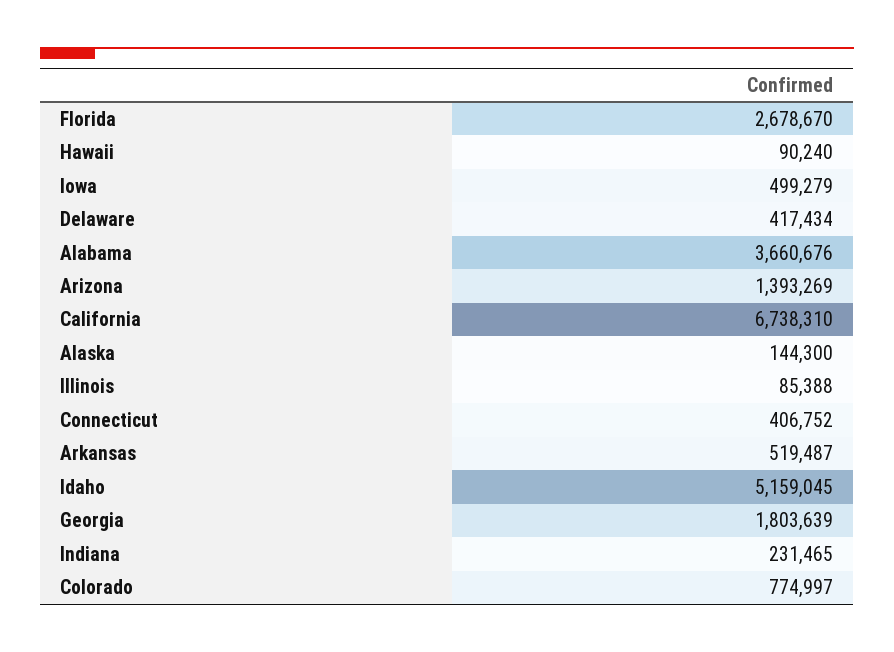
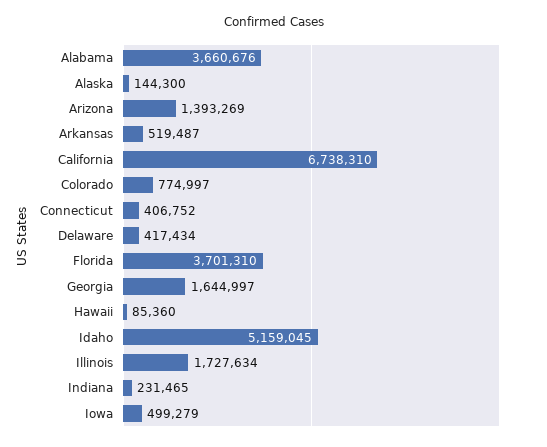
  {
-   "Florida": 2678670,
+   "Florida": 3701310,
-   "Hawaii": 90240,
+   "Hawaii": 85360,
    "Iowa": 499279,
    "Delaware": 417434,
    "Alabama": 3660676,
    "Arizona": 1393269,
    "California": 6738310,
    "Alaska": 144300,
-   "Illinois": 85388,
+   "Illinois": 1727634,
    "Connecticut": 406752,
    "Arkansas": 519487,
    "Idaho": 5159045,
-   "Georgia": 1803639,
+   "Georgia": 1644997,
    "Indiana": 231465,
    "Colorado": 774997
  }

